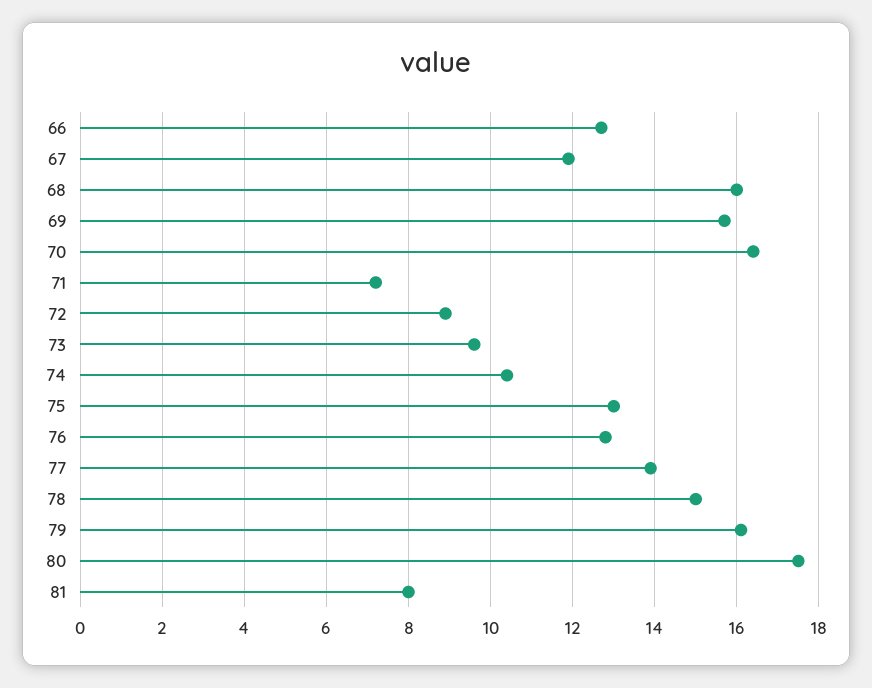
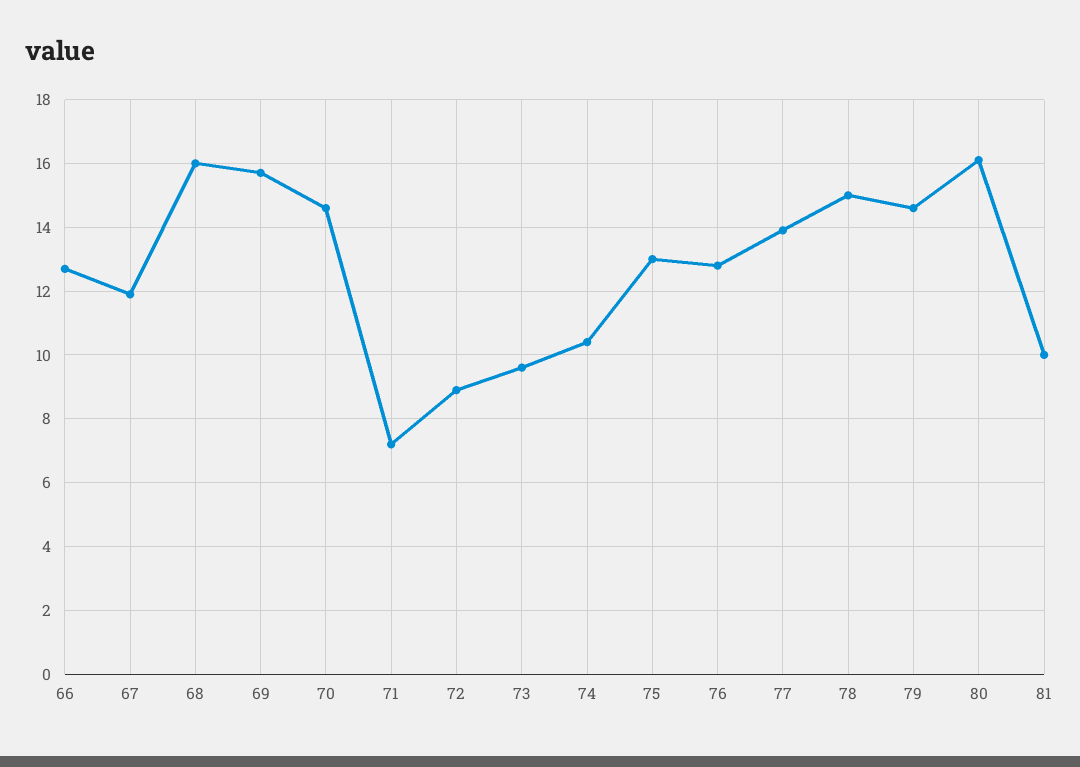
  {
    "66": 12.5,
    "67": 12,
    "68": 16,
    "69": 15.5,
-   "70": 16.5,
+   "70": 14.5,
    "71": 7,
    "72": 9,
    "73": 9.5,
    "74": 10.5,
    "75": 13,
    "76": 13,
    "77": 14,
    "78": 15,
-   "79": 16,
+   "79": 14.5,
-   "80": 17.5,
+   "80": 16,
-   "81": 8
+   "81": 10
  }

